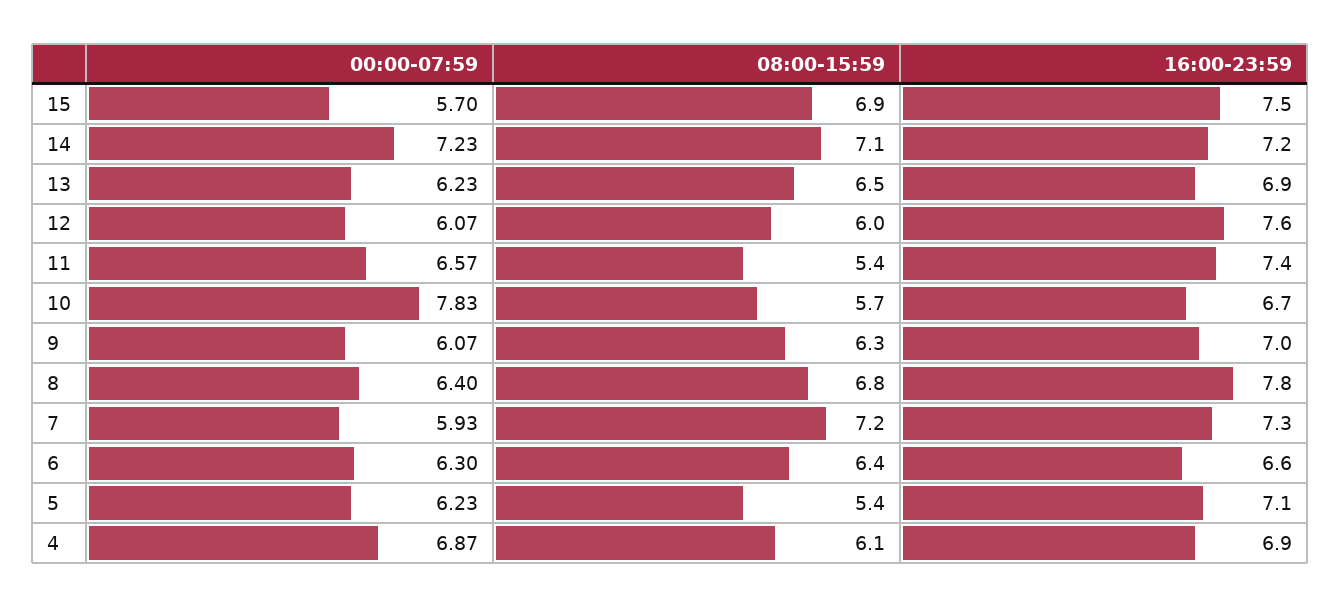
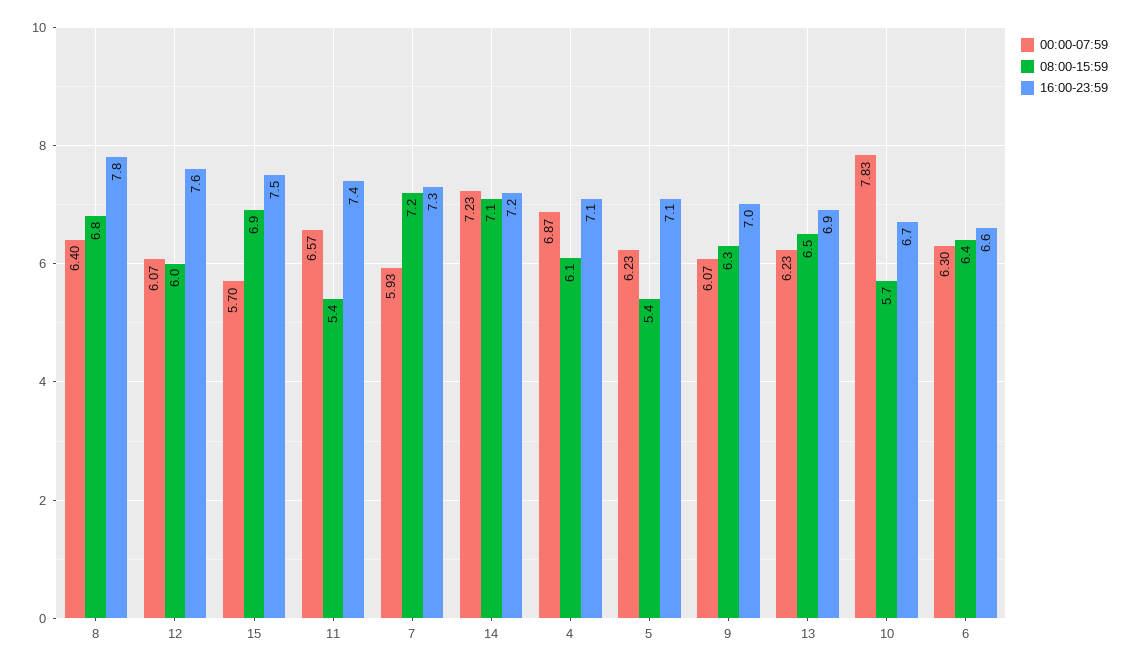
  {
    "00:00-07:59": {
      "15": 5.7,
      "14": 7.23,
      "13": 6.23,
      "12": 6.07,
      "11": 6.57,
      "10": 7.83,
      "9": 6.07,
      "8": 6.4,
      "7": 5.93,
      "6": 6.3,
      "5": 6.23,
      "4": 6.87
    },
    "08:00-15:59": {
      "15": 6.9,
      "14": 7.1,
      "13": 6.5,
      "12": 6,
      "11": 5.4,
      "10": 5.7,
      "9": 6.3,
      "8": 6.8,
      "7": 7.2,
      "6": 6.4,
      "5": 5.4,
      "4": 6.1
    },
    "16:00-23:59": {
      "15": 7.5,
      "14": 7.2,
      "13": 6.9,
      "12": 7.6,
      "11": 7.4,
      "10": 6.7,
      "9": 7,
      "8": 7.8,
      "7": 7.3,
      "6": 6.6,
      "5": 7.1,
-     "4": 6.9
+     "4": 7.1
    }
  }

